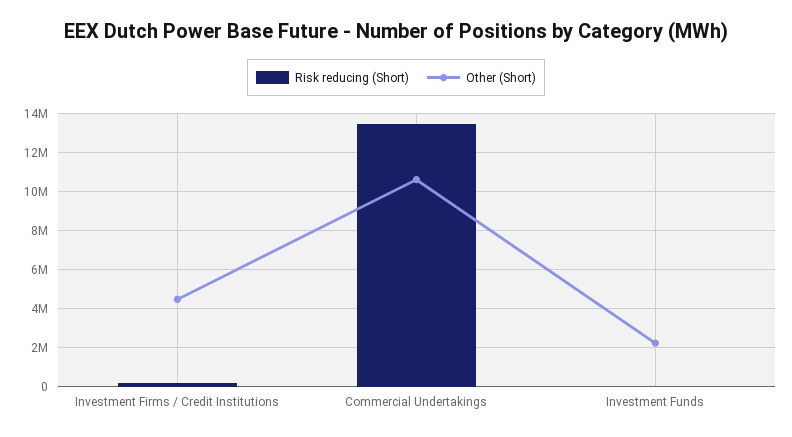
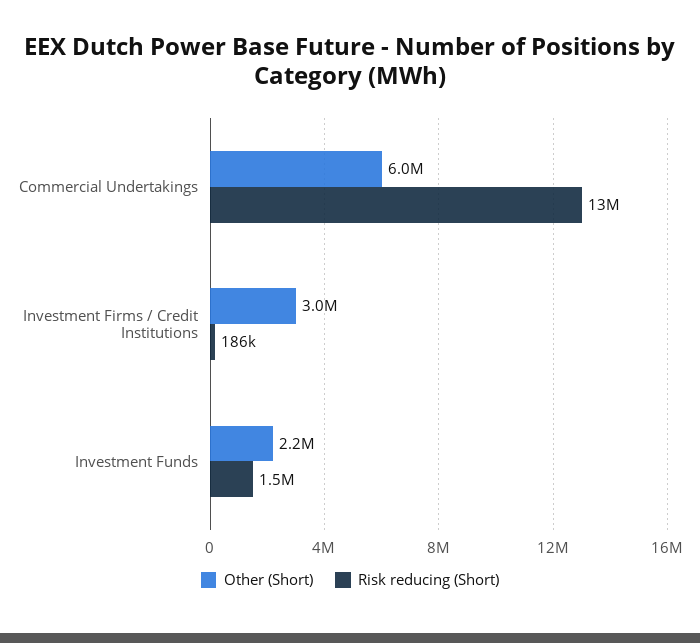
  {
    "Risk reducing (Short)": {
      "Investment Firms / Credit Institutions": 186000,
      "Commercial Undertakings": 13000000,
-     "Investment Funds": 0
+     "Investment Funds": 1500000
    },
    "Other (Short)": {
-     "Investment Firms / Credit Institutions": 4500000,
+     "Investment Firms / Credit Institutions": 3000000,
-     "Commercial Undertakings": 10500000,
+     "Commercial Undertakings": 6000000,
      "Investment Funds": 2200000
    }
  }

